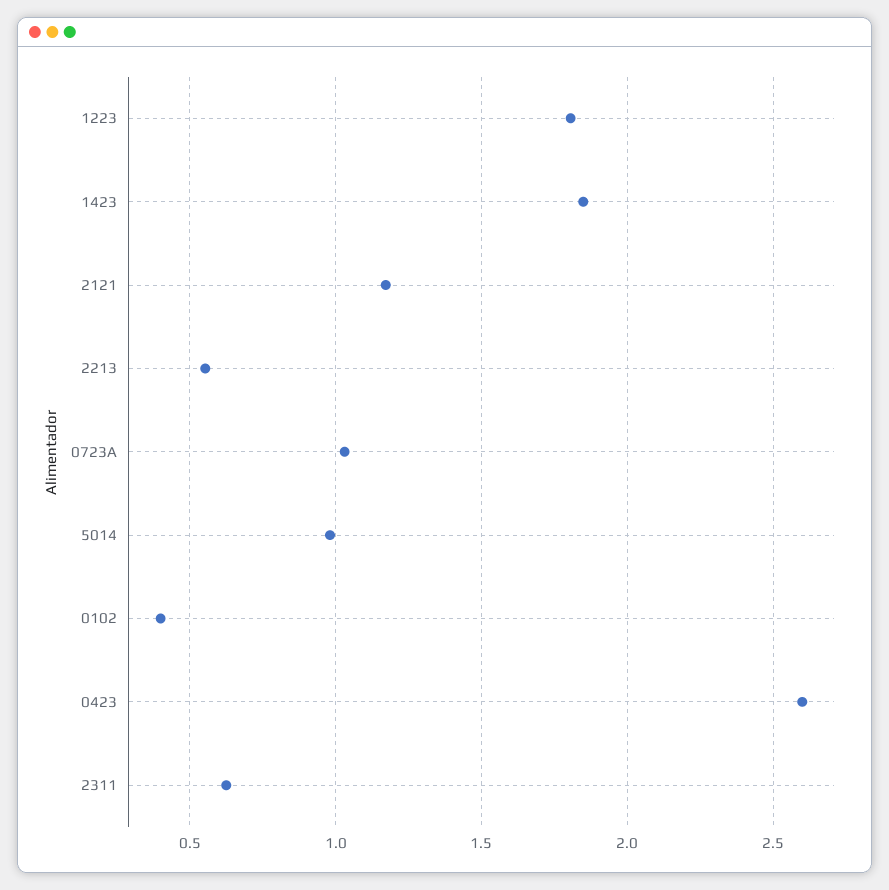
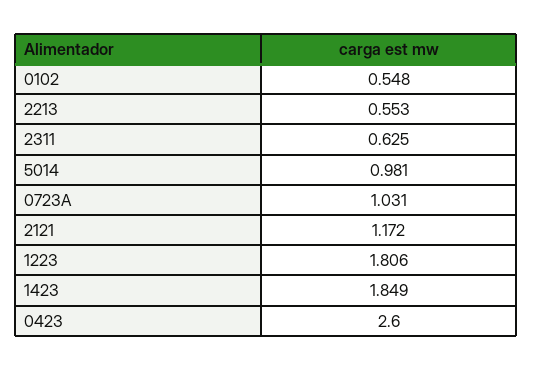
  {
    "1223": 1.806,
    "1423": 1.849,
    "2121": 1.172,
    "2213": 0.553,
    "0723A": 1.031,
    "5014": 0.981,
-   "0102": 0.4,
+   "0102": 0.548,
    "0423": 2.6,
    "2311": 0.625
  }

